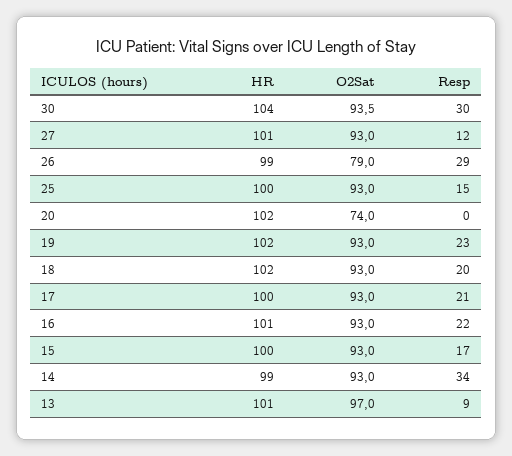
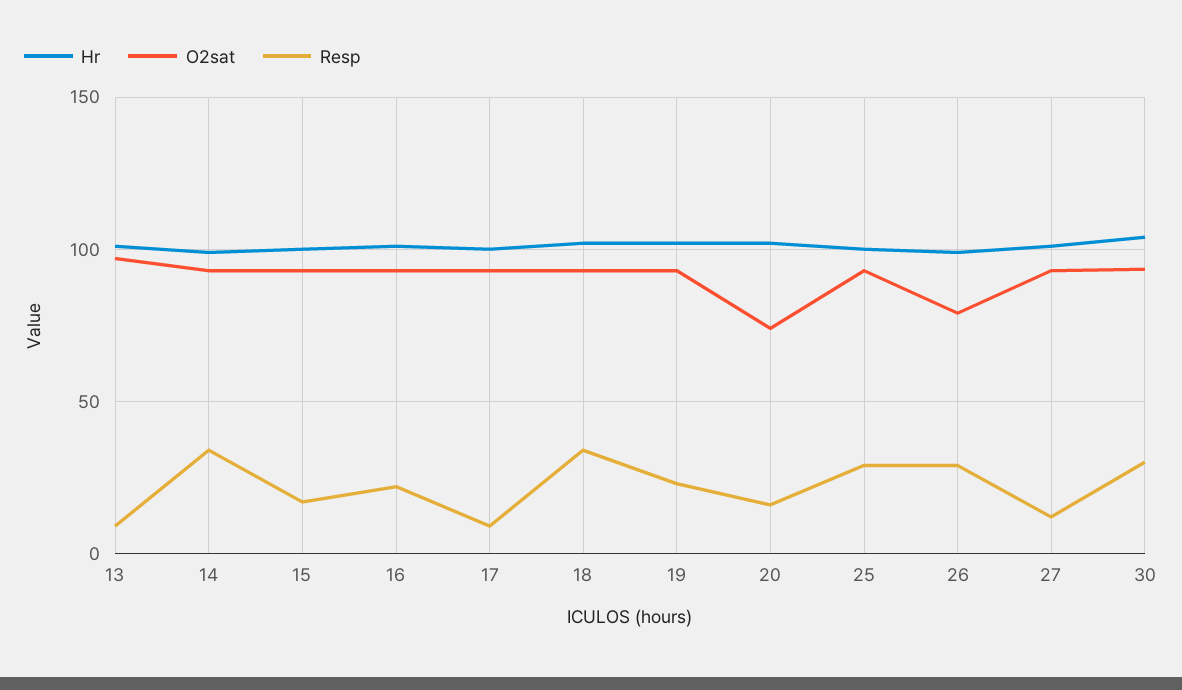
  {
    "HR": {
      "30": 104,
      "27": 101,
      "26": 99,
      "25": 100,
      "20": 102,
      "19": 102,
      "18": 102,
      "17": 100,
      "16": 101,
      "15": 100,
      "14": 99,
      "13": 101
    },
    "O2Sat": {
      "30": 93.5,
      "27": 93,
      "26": 79,
      "25": 93,
      "20": 74,
      "19": 93,
      "18": 93,
      "17": 93,
      "16": 93,
      "15": 93,
      "14": 93,
      "13": 97
    },
    "Resp": {
      "30": 30,
      "27": 12,
      "26": 29,
-     "25": 15,
+     "25": 30,
-     "20": 0,
+     "20": 15,
      "19": 23,
-     "18": 20,
+     "18": 35,
-     "17": 21,
+     "17": 10,
      "16": 22,
      "15": 17,
      "14": 34,
      "13": 9
    }
  }

